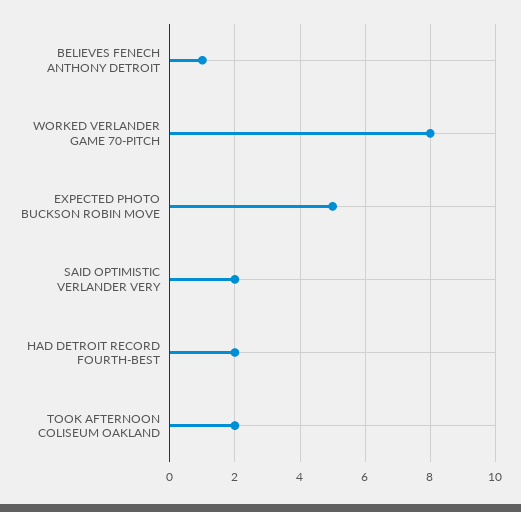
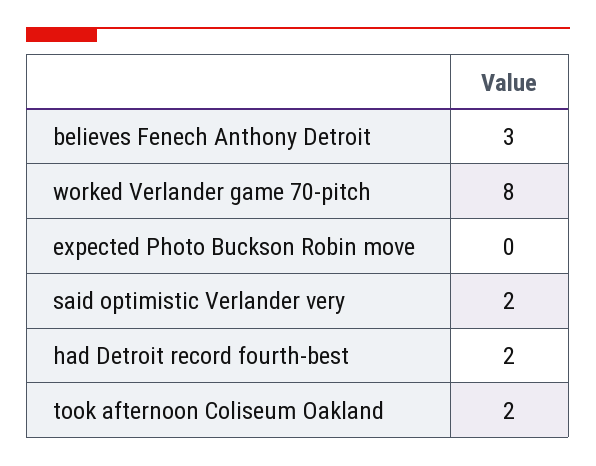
  {
-   "BELIEVES FENECH ANTHONY DETROIT": 1,
+   "BELIEVES FENECH ANTHONY DETROIT": 3,
    "WORKED VERLANDER GAME 70-PITCH": 8,
-   "EXPECTED PHOTO BUCKSON ROBIN MOVE": 5,
+   "EXPECTED PHOTO BUCKSON ROBIN MOVE": 0,
    "SAID OPTIMISTIC VERLANDER VERY": 2,
    "HAD DETROIT RECORD FOURTH-BEST": 2,
    "TOOK AFTERNOON COLISEUM OAKLAND": 2
  }

